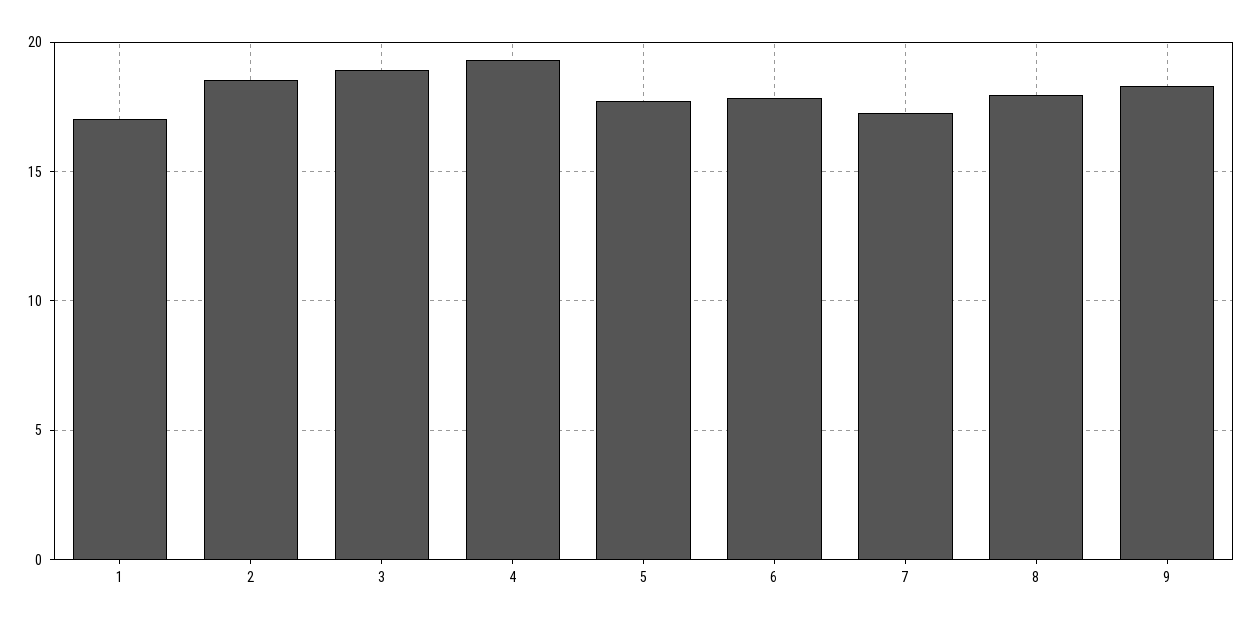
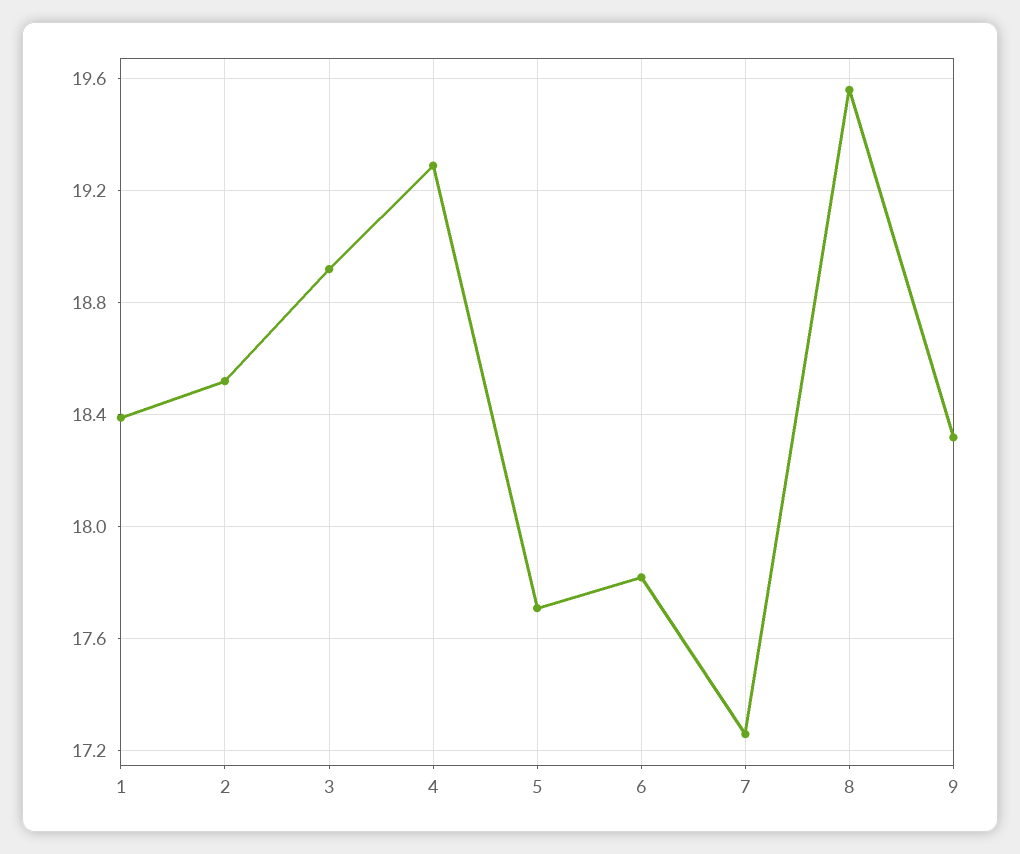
  {
-   "1": 17,
+   "1": 18.4,
    "2": 18.5,
    "3": 18.9,
    "4": 19.3,
    "5": 17.7,
    "6": 17.8,
    "7": 17.25,
-   "8": 18,
+   "8": 19.55,
    "9": 18.3
  }

